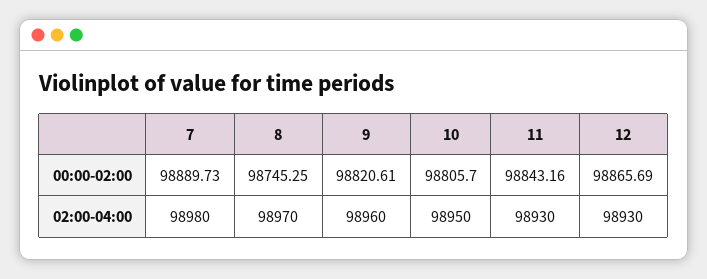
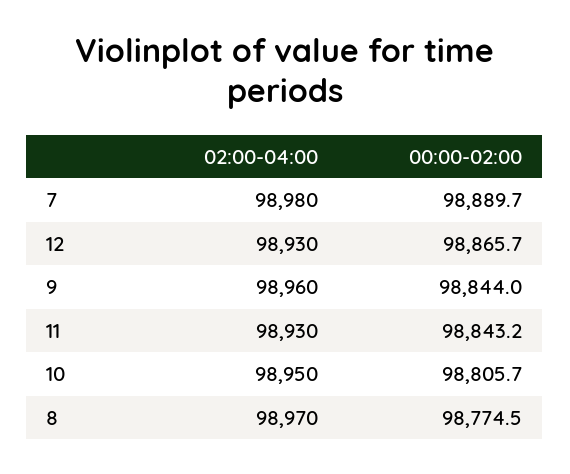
  {
    "7": {
      "00:00-02:00": 98889.73,
      "02:00-04:00": 98980
    },
    "8": {
-     "00:00-02:00": 98745.25,
+     "00:00-02:00": 98774.5,
      "02:00-04:00": 98970
    },
    "9": {
-     "00:00-02:00": 98820.61,
+     "00:00-02:00": 98844,
      "02:00-04:00": 98960
    },
    "10": {
      "00:00-02:00": 98805.7,
      "02:00-04:00": 98950
    },
    "11": {
      "00:00-02:00": 98843.16,
      "02:00-04:00": 98930
    },
    "12": {
      "00:00-02:00": 98865.69,
      "02:00-04:00": 98930
    }
  }

